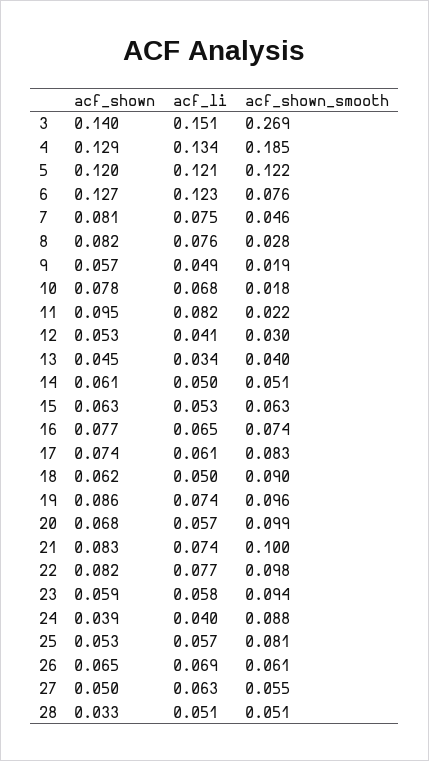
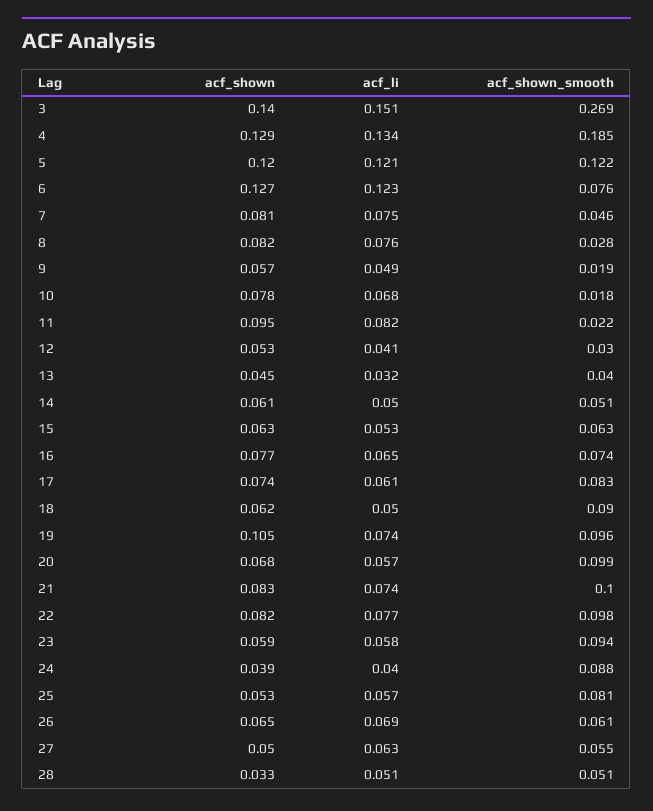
  {
    "acf_shown": {
      "3": 0.14,
      "4": 0.129,
      "5": 0.12,
      "6": 0.127,
      "7": 0.081,
      "8": 0.082,
      "9": 0.057,
      "10": 0.078,
      "11": 0.095,
      "12": 0.053,
      "13": 0.045,
      "14": 0.061,
      "15": 0.063,
      "16": 0.077,
      "17": 0.074,
      "18": 0.062,
-     "19": 0.086,
+     "19": 0.105,
      "20": 0.068,
      "21": 0.083,
      "22": 0.082,
      "23": 0.059,
      "24": 0.039,
      "25": 0.053,
      "26": 0.065,
      "27": 0.05,
      "28": 0.033
    },
    "acf_li": {
      "3": 0.151,
      "4": 0.134,
      "5": 0.121,
      "6": 0.123,
      "7": 0.075,
      "8": 0.076,
      "9": 0.049,
      "10": 0.068,
      "11": 0.082,
      "12": 0.041,
-     "13": 0.034,
+     "13": 0.032,
      "14": 0.05,
      "15": 0.053,
      "16": 0.065,
      "17": 0.061,
      "18": 0.05,
      "19": 0.074,
      "20": 0.057,
      "21": 0.074,
      "22": 0.077,
      "23": 0.058,
      "24": 0.04,
      "25": 0.057,
      "26": 0.069,
      "27": 0.063,
      "28": 0.051
    },
    "acf_shown_smooth": {
      "3": 0.269,
      "4": 0.185,
      "5": 0.122,
      "6": 0.076,
      "7": 0.046,
      "8": 0.028,
      "9": 0.019,
      "10": 0.018,
      "11": 0.022,
      "12": 0.03,
      "13": 0.04,
      "14": 0.051,
      "15": 0.063,
      "16": 0.074,
      "17": 0.083,
      "18": 0.09,
      "19": 0.096,
      "20": 0.099,
      "21": 0.1,
      "22": 0.098,
      "23": 0.094,
      "24": 0.088,
      "25": 0.081,
      "26": 0.061,
      "27": 0.055,
      "28": 0.051
    }
  }

